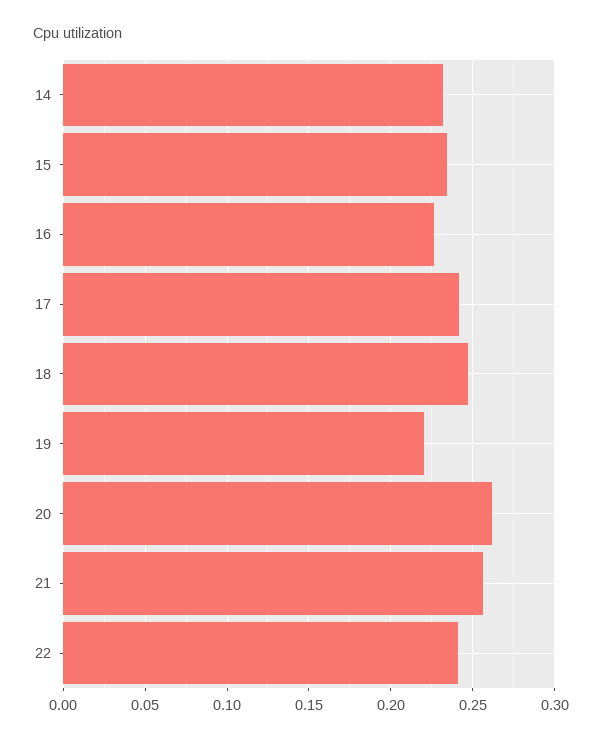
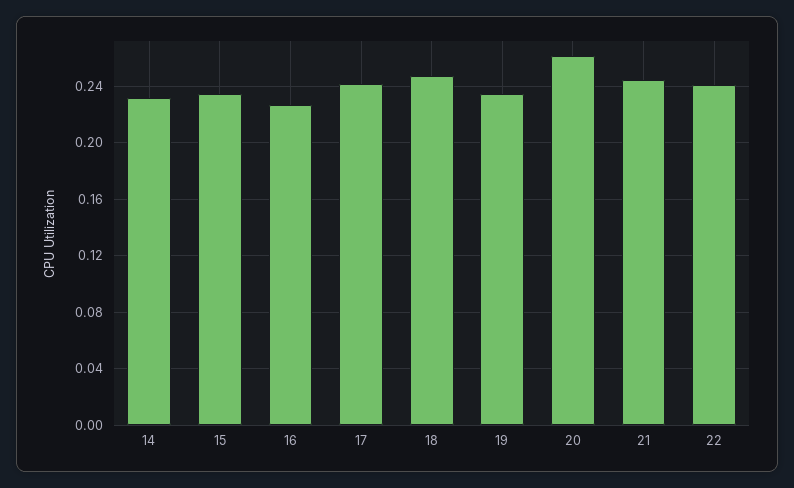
  {
    "14": 0.23,
    "15": 0.235,
    "16": 0.225,
    "17": 0.24,
    "18": 0.245,
-   "19": 0.22,
+   "19": 0.235,
    "20": 0.26,
-   "21": 0.255,
+   "21": 0.245,
    "22": 0.24
  }

